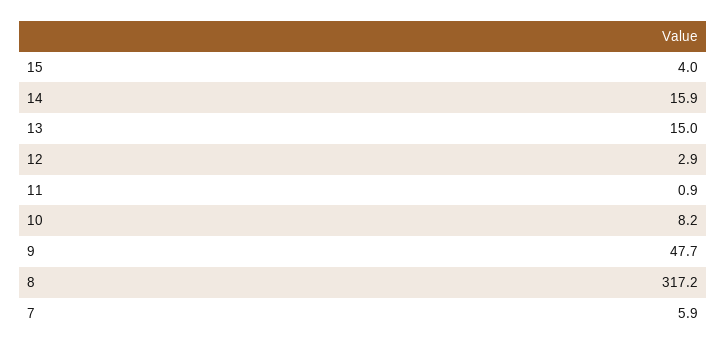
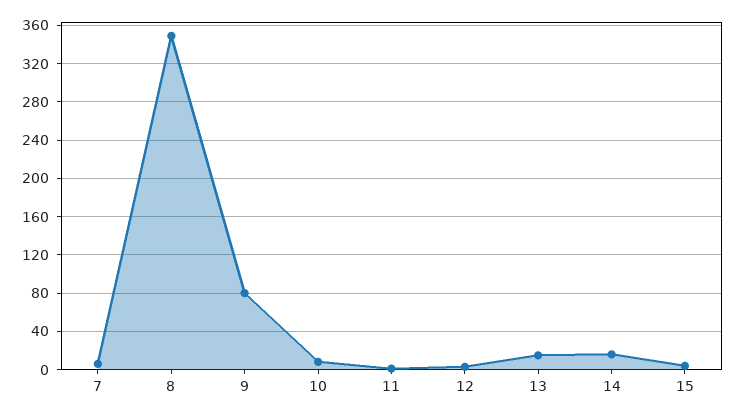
  {
    "15": 4,
    "14": 15.9,
    "13": 15,
    "12": 2.9,
    "11": 0.9,
    "10": 8.2,
-   "9": 47.7,
+   "9": 80,
-   "8": 317.2,
+   "8": 350,
    "7": 5.9
  }

